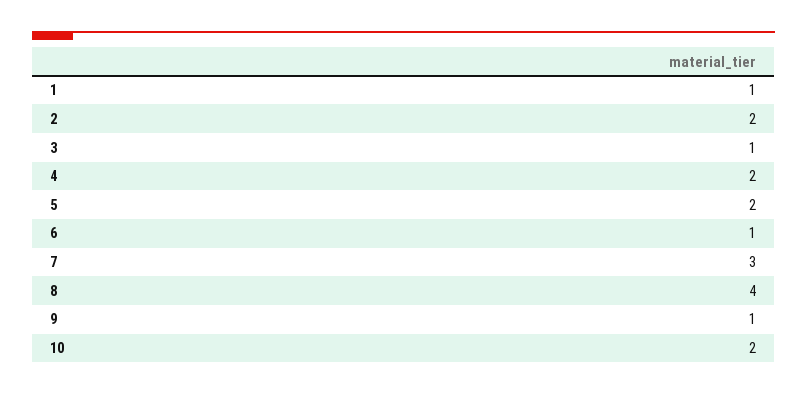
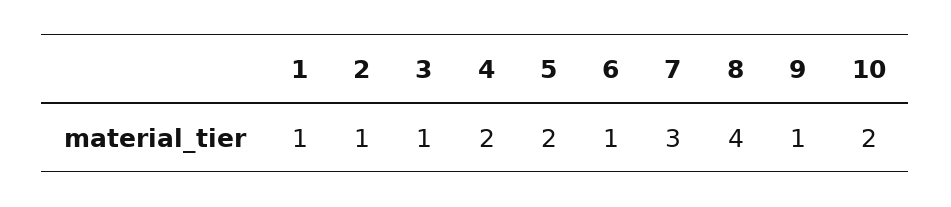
  {
    "1": 1,
-   "2": 2,
+   "2": 1,
    "3": 1,
    "4": 2,
    "5": 2,
    "6": 1,
    "7": 3,
    "8": 4,
    "9": 1,
    "10": 2
  }

